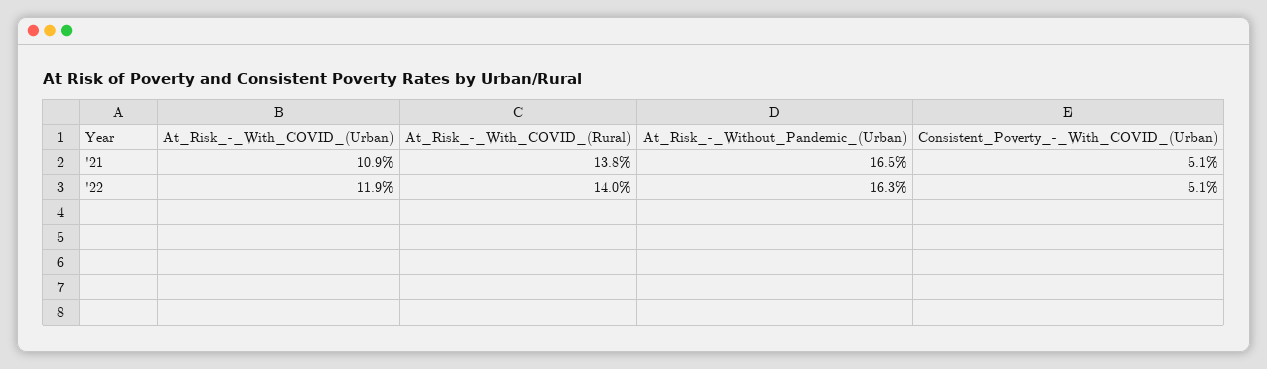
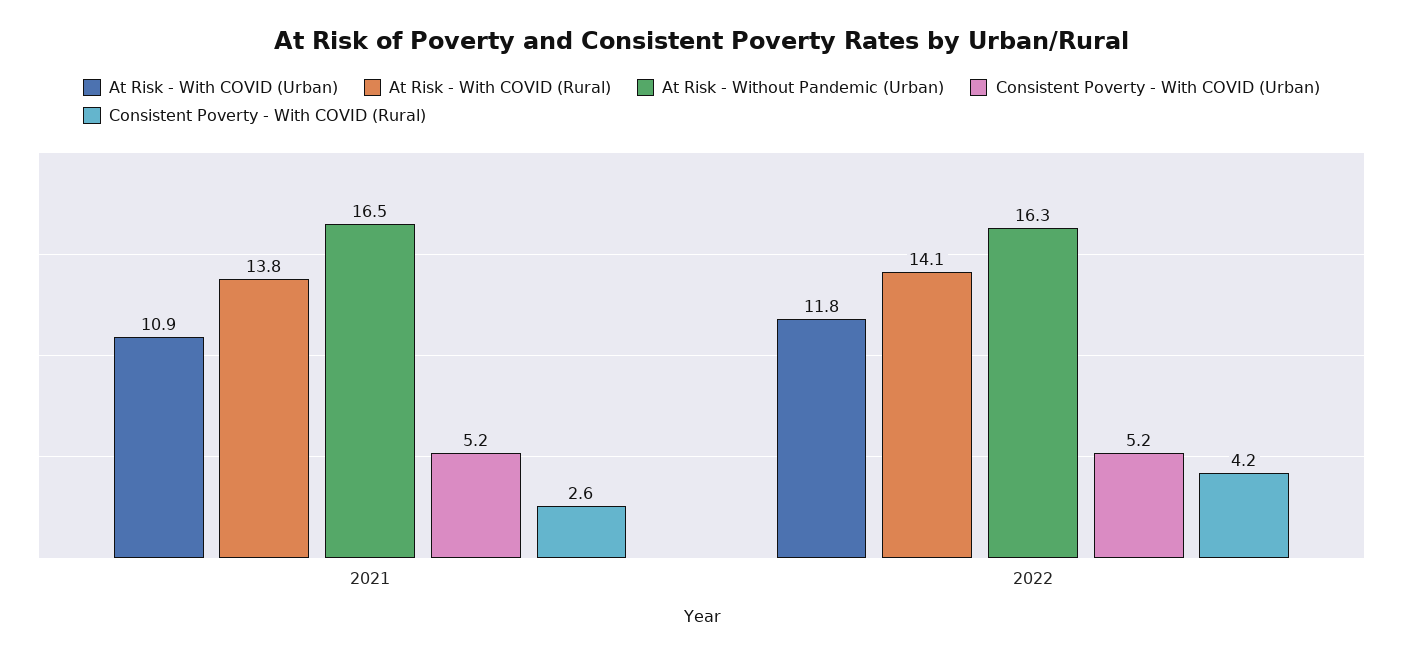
  {
    "At_Risk_-_With_COVID_(Urban)": {
      "'21": 10.9,
-     "'22": 11.9
+     "'22": 11.8
    },
    "At_Risk_-_With_COVID_(Rural)": {
      "'21": 13.8,
-     "'22": 14
+     "'22": 14.1
    },
    "At_Risk_-_Without_Pandemic_(Urban)": {
      "'21": 16.5,
      "'22": 16.3
    },
    "Consistent_Poverty_-_With_COVID_(Urban)": {
-     "'21": 5.1,
+     "'21": 5.2,
-     "'22": 5.1
+     "'22": 5.2
-   }
+   },
+   "Consistent Poverty - With COVID (Rural)": {
+     "'21": 2.6,
+     "'22": 4.2
+   }
  }

